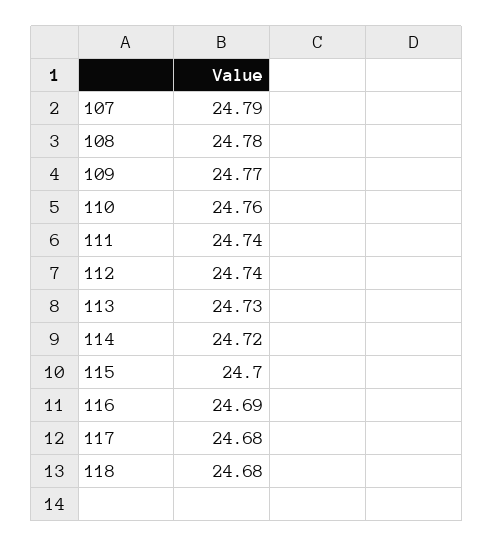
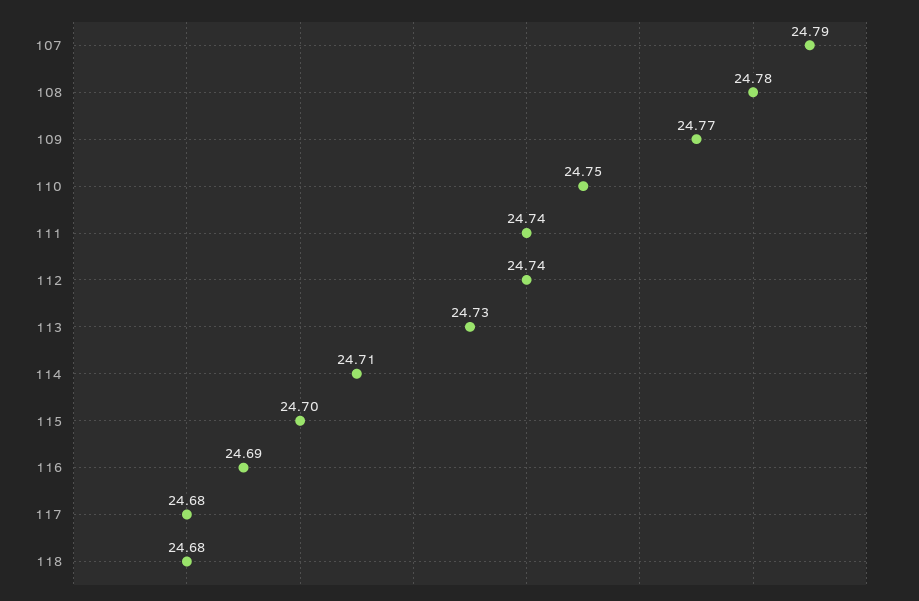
  {
    "107": 24.79,
    "108": 24.78,
    "109": 24.77,
-   "110": 24.76,
+   "110": 24.75,
    "111": 24.74,
    "112": 24.74,
    "113": 24.73,
-   "114": 24.72,
+   "114": 24.71,
    "115": 24.7,
    "116": 24.69,
    "117": 24.68,
    "118": 24.68
  }

